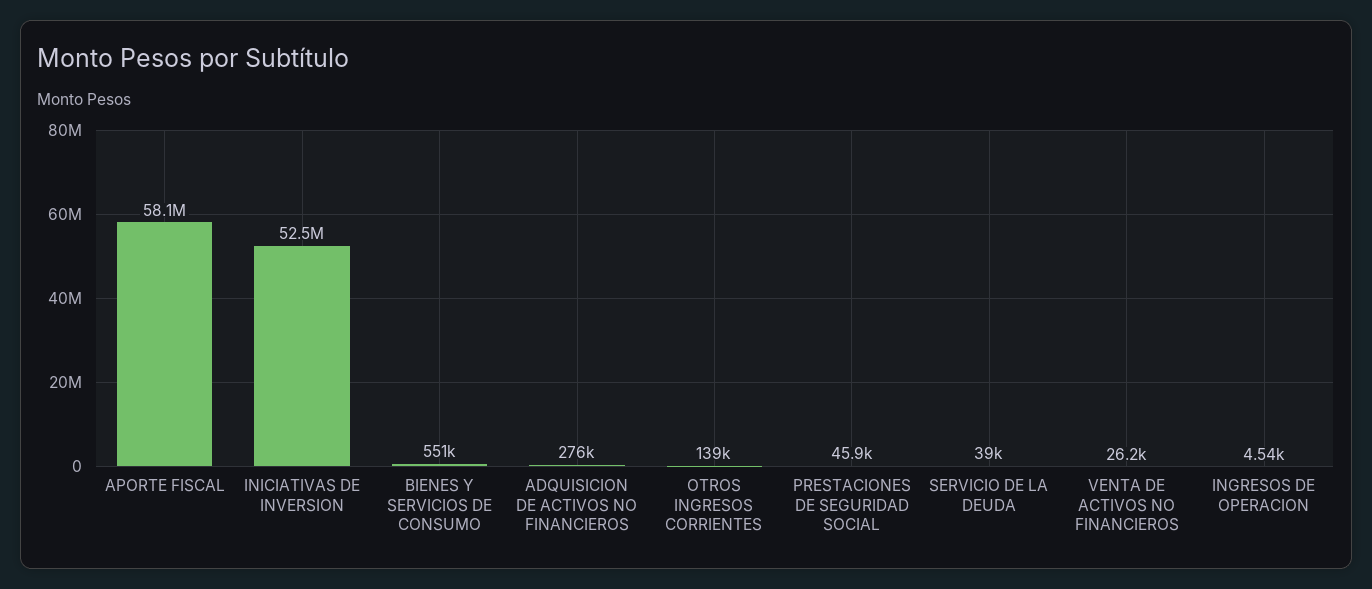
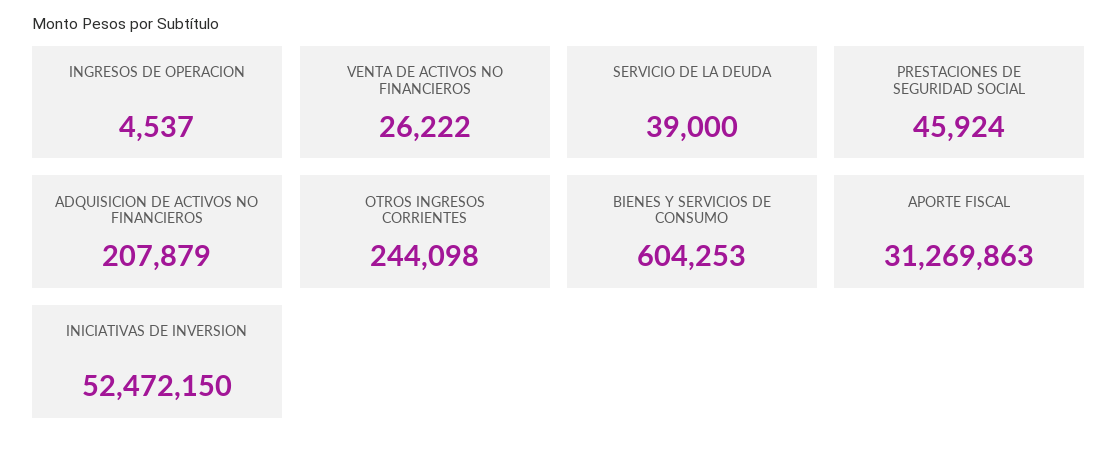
  {
-   "APORTE FISCAL": 58100000,
+   "APORTE FISCAL": 31269863,
    "INICIATIVAS DE INVERSION": 52472150,
-   "BIENES Y SERVICIOS DE CONSUMO": 551000,
+   "BIENES Y SERVICIOS DE CONSUMO": 604253,
-   "ADQUISICION DE ACTIVOS NO FINANCIEROS": 276000,
+   "ADQUISICION DE ACTIVOS NO FINANCIEROS": 207879,
-   "OTROS INGRESOS CORRIENTES": 139000,
+   "OTROS INGRESOS CORRIENTES": 244098,
    "PRESTACIONES DE SEGURIDAD SOCIAL": 45924,
    "SERVICIO DE LA DEUDA": 39000,
    "VENTA DE ACTIVOS NO FINANCIEROS": 26222,
    "INGRESOS DE OPERACION": 4537
  }

